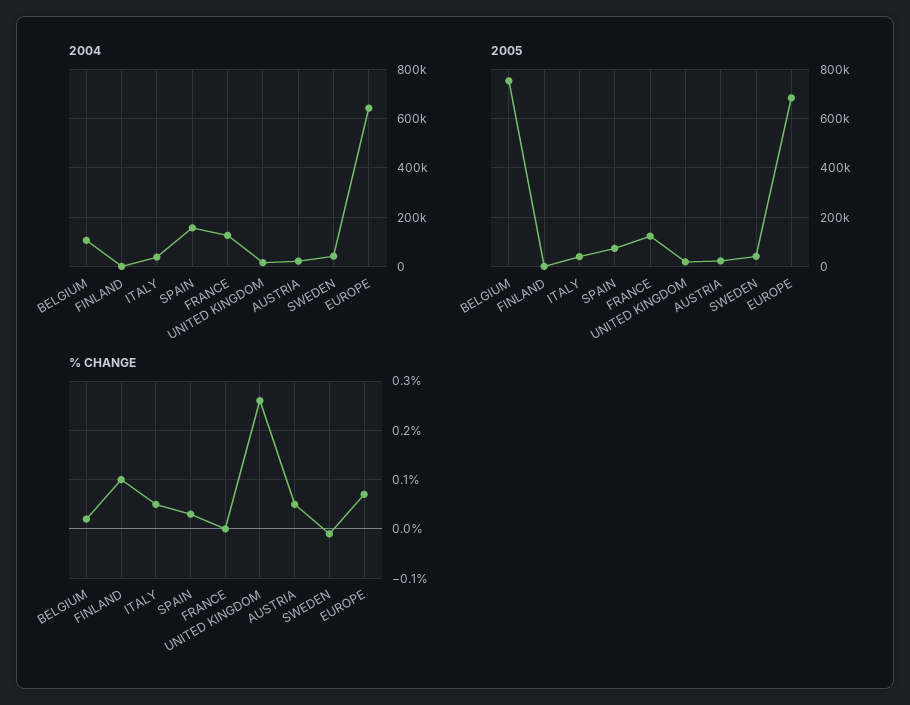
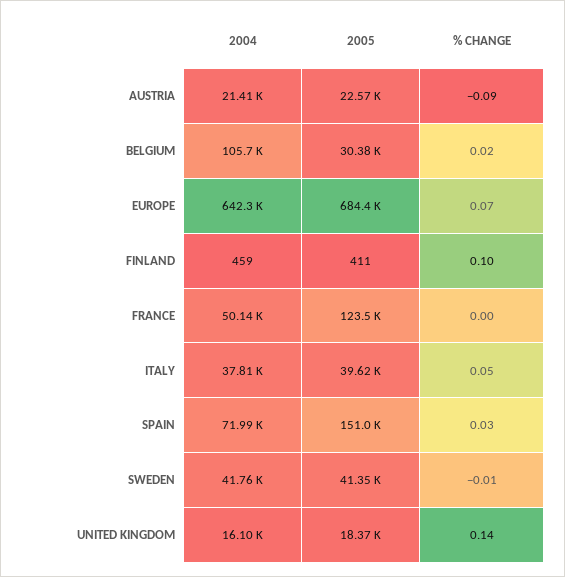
  {
    "2004": {
      "BELGIUM": 105700,
      "FINLAND": 459,
      "ITALY": 37810,
-     "SPAIN": 150000,
+     "SPAIN": 71990,
-     "FRANCE": 125000,
+     "FRANCE": 50140,
      "UNITED KINGDOM": 16100,
      "AUSTRIA": 21410,
      "SWEDEN": 41760,
      "EUROPE": 642300
    },
    "2005": {
-     "BELGIUM": 750000,
+     "BELGIUM": 30380,
      "FINLAND": 411,
      "ITALY": 39620,
-     "SPAIN": 75000,
+     "SPAIN": 151000,
      "FRANCE": 123500,
      "UNITED KINGDOM": 18370,
      "AUSTRIA": 22570,
      "SWEDEN": 41350,
      "EUROPE": 684400
    },
    "% CHANGE": {
      "BELGIUM": 0.02,
      "FINLAND": 0.1,
      "ITALY": 0.05,
      "SPAIN": 0.03,
      "FRANCE": 0,
-     "UNITED KINGDOM": 0.25,
+     "UNITED KINGDOM": 0.14,
-     "AUSTRIA": 0.05,
+     "AUSTRIA": -0.09,
      "SWEDEN": -0.01,
      "EUROPE": 0.07
    }
  }

